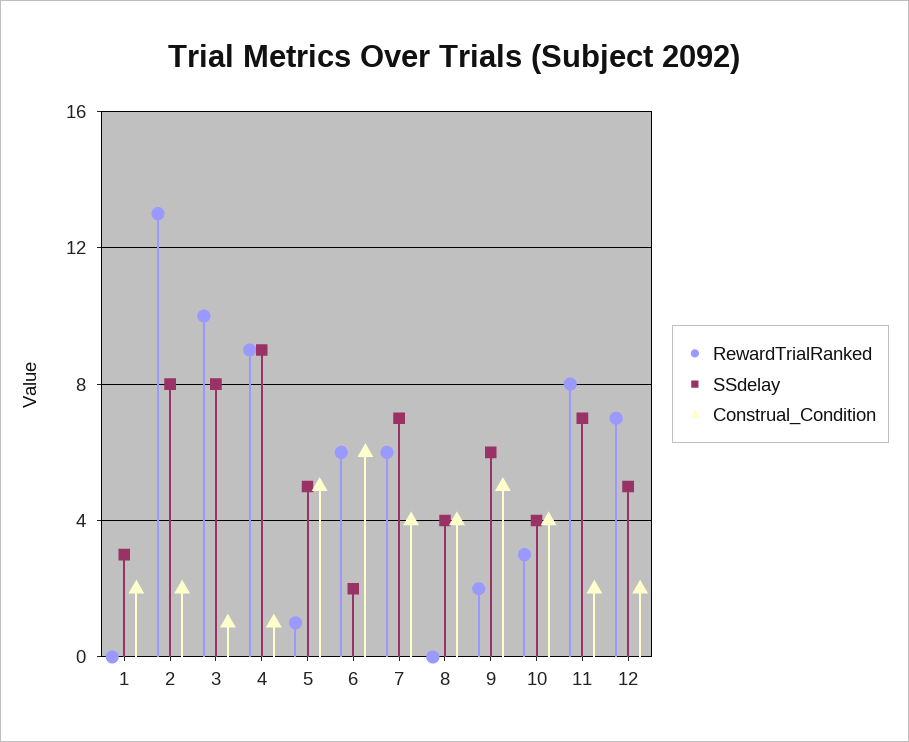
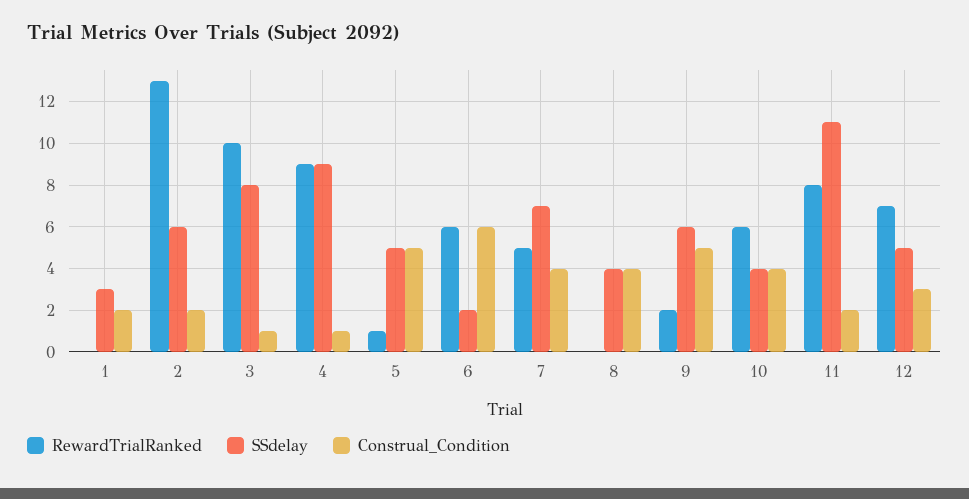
  {
    "RewardTrialRanked": {
      "1": 0,
      "2": 13,
      "3": 10,
      "4": 9,
      "5": 1,
      "6": 6,
-     "7": 6,
+     "7": 5,
      "8": 0,
      "9": 2,
-     "10": 3,
+     "10": 6,
      "11": 8,
      "12": 7
    },
    "SSdelay": {
      "1": 3,
-     "2": 8,
+     "2": 6,
      "3": 8,
      "4": 9,
      "5": 5,
      "6": 2,
      "7": 7,
      "8": 4,
      "9": 6,
      "10": 4,
-     "11": 7,
+     "11": 11,
      "12": 5
    },
    "Construal_Condition": {
      "1": 2,
      "2": 2,
      "3": 1,
      "4": 1,
      "5": 5,
      "6": 6,
      "7": 4,
      "8": 4,
      "9": 5,
      "10": 4,
      "11": 2,
-     "12": 2
+     "12": 3
    }
  }

